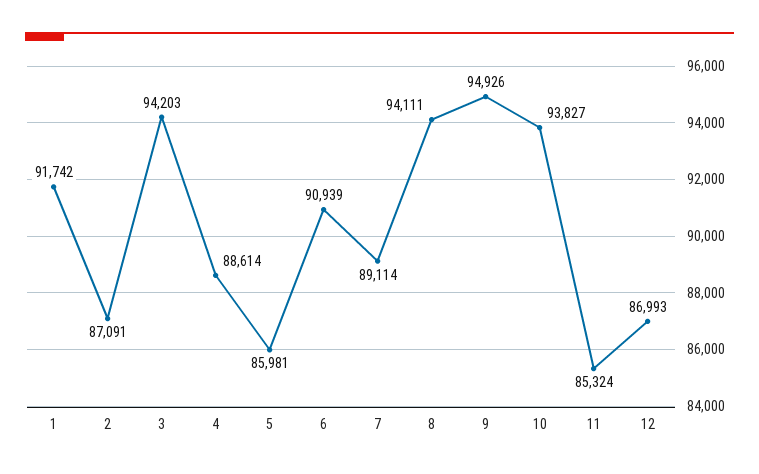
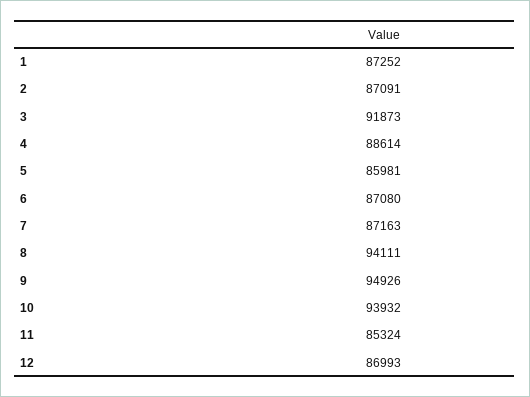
  {
-   "1": 91742,
+   "1": 87252,
    "2": 87091,
-   "3": 94203,
+   "3": 91873,
    "4": 88614,
    "5": 85981,
-   "6": 90939,
+   "6": 87080,
-   "7": 89114,
+   "7": 87163,
    "8": 94111,
    "9": 94926,
-   "10": 93827,
+   "10": 93932,
    "11": 85324,
    "12": 86993
  }

